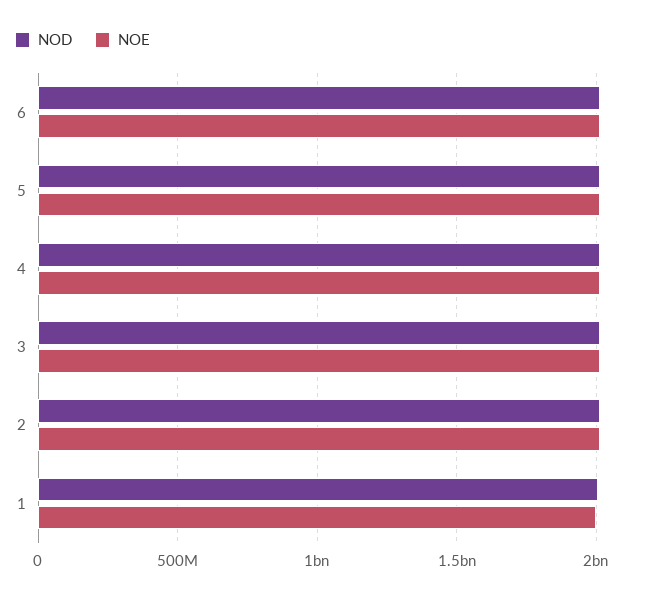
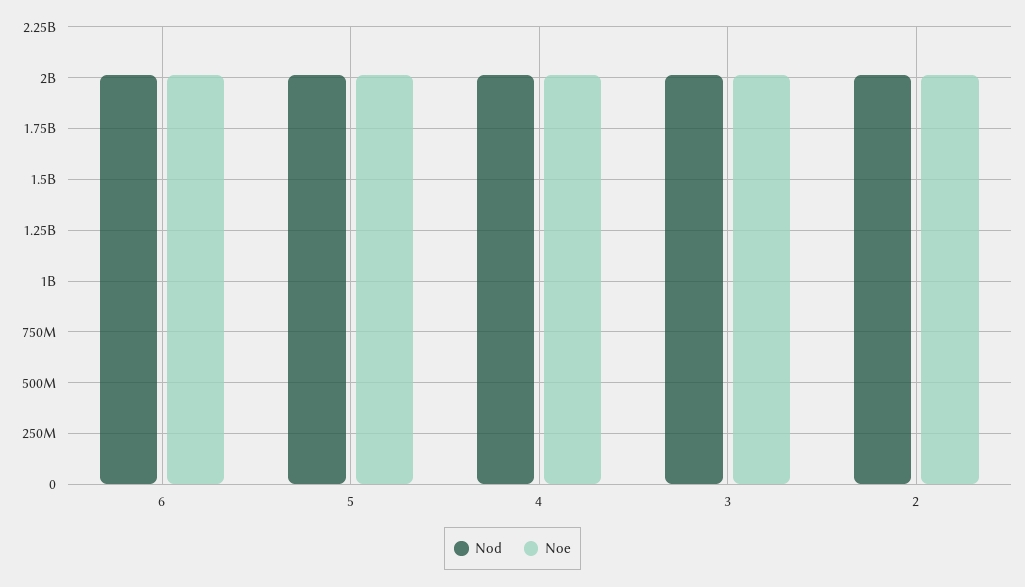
  {
    "NOD": {
      "6": 2000000000,
      "5": 2000000000,
      "4": 2000000000,
      "3": 2000000000,
-     "2": 2000000000,
+     "2": 2000000000
-     "1": 2000000000
    },
    "NOE": {
      "6": 2000000000,
      "5": 2000000000,
      "4": 2000000000,
      "3": 2000000000,
-     "2": 2000000000,
+     "2": 2000000000
-     "1": 2000000000
    }
  }

